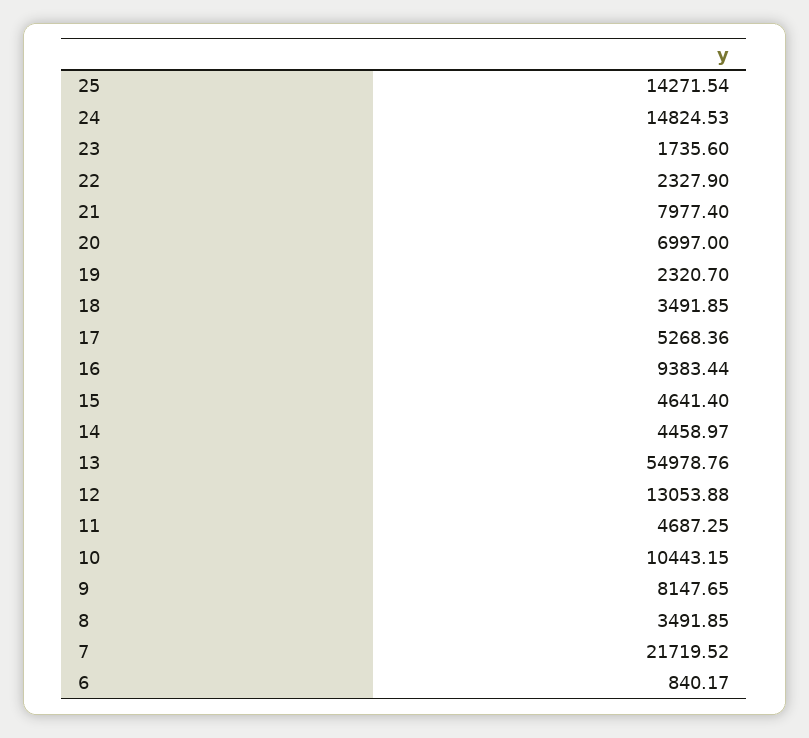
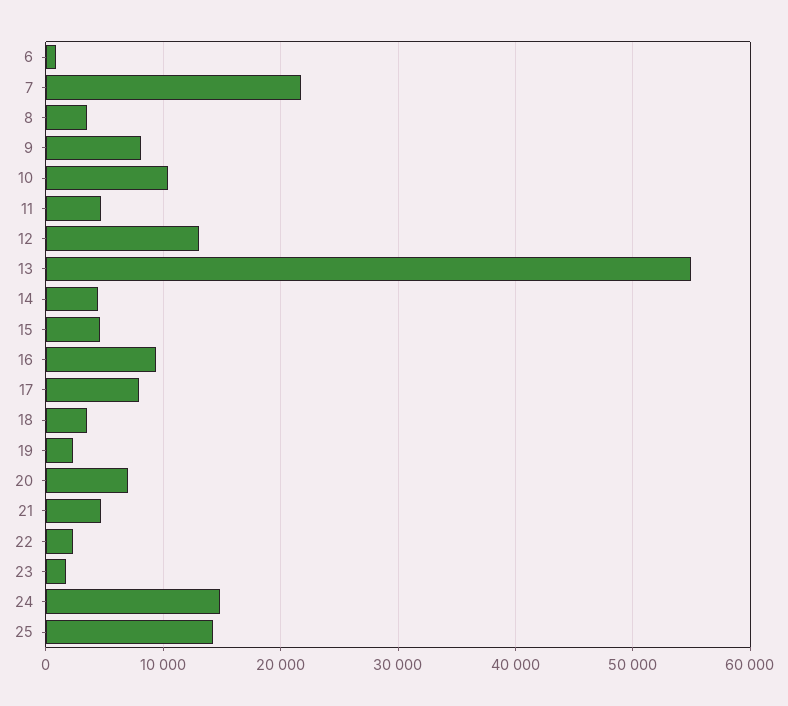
  {
    "25": 14271.54,
    "24": 14824.53,
    "23": 1735.6,
    "22": 2327.9,
-   "21": 7977.4,
+   "21": 5000,
    "20": 6997,
    "19": 2320.7,
    "18": 3491.85,
-   "17": 5268.36,
+   "17": 8000,
    "16": 9383.44,
    "15": 4641.4,
    "14": 4458.97,
    "13": 54978.76,
    "12": 13053.88,
    "11": 4687.25,
    "10": 10443.15,
    "9": 8147.65,
    "8": 3491.85,
    "7": 21719.52,
    "6": 840.17
  }

